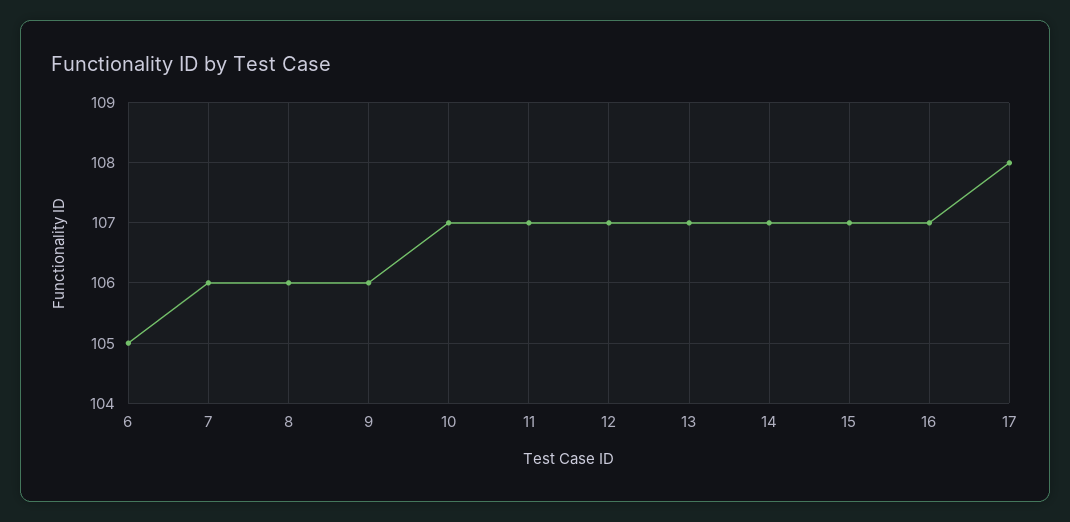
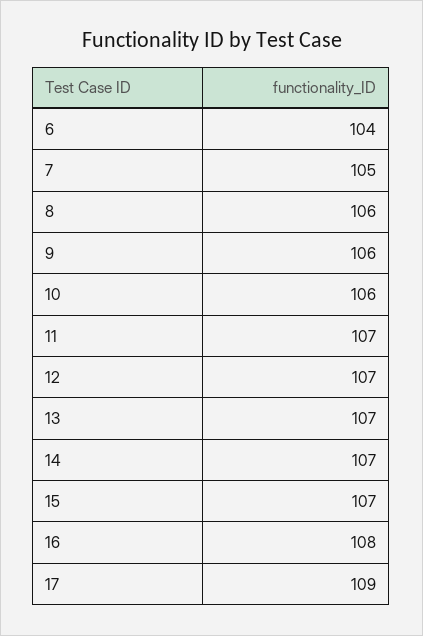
  {
-   "6": 105,
+   "6": 104,
-   "7": 106,
+   "7": 105,
    "8": 106,
    "9": 106,
-   "10": 107,
+   "10": 106,
    "11": 107,
    "12": 107,
    "13": 107,
    "14": 107,
    "15": 107,
-   "16": 107,
+   "16": 108,
-   "17": 108
+   "17": 109
  }

